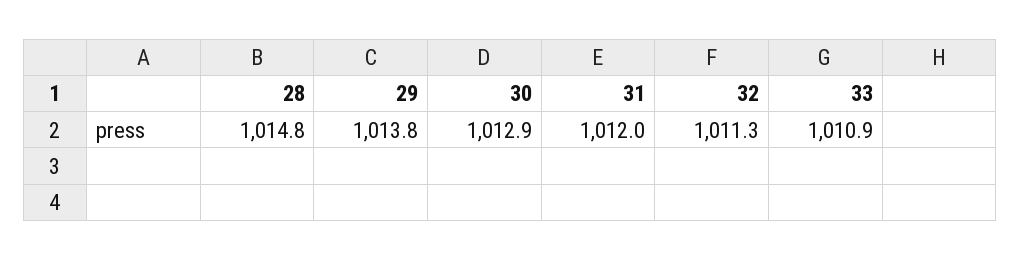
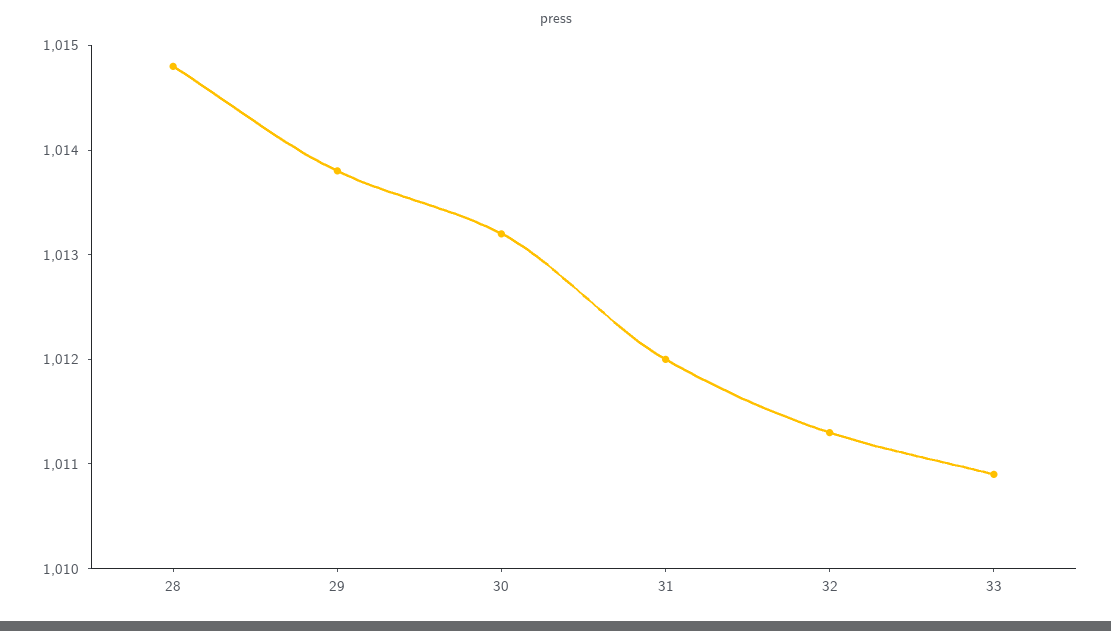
  {
    "28": 1014.8,
    "29": 1013.8,
-   "30": 1012.9,
+   "30": 1013.2,
    "31": 1012,
    "32": 1011.3,
    "33": 1010.9
  }

